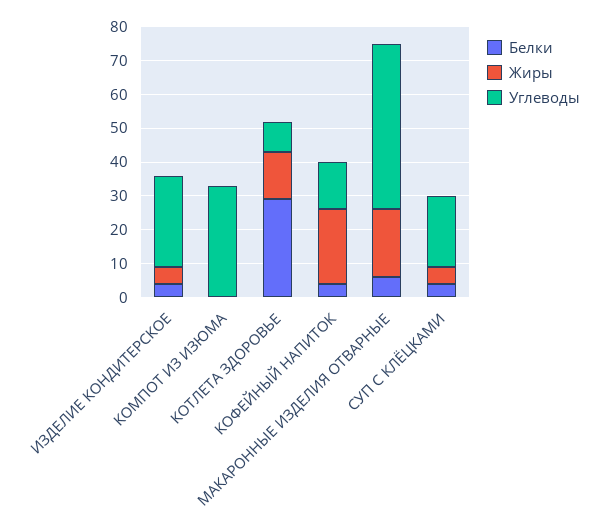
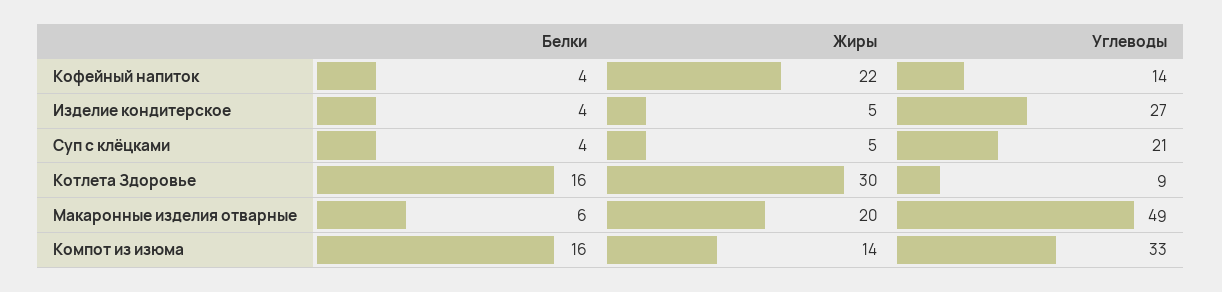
  {
    "Белки": {
      "ИЗДЕЛИЕ КОНДИТЕРСКОЕ": 4,
-     "КОМПОТ ИЗ ИЗЮМА": 0,
+     "КОМПОТ ИЗ ИЗЮМА": 16,
-     "КОТЛЕТА ЗДОРОВЬЕ": 30,
+     "КОТЛЕТА ЗДОРОВЬЕ": 16,
      "КОФЕЙНЫЙ НАПИТОК": 4,
      "МАКАРОННЫЕ ИЗДЕЛИЯ ОТВАРНЫЕ": 6,
      "СУП С КЛЁЦКАМИ": 4
    },
    "Жиры": {
      "ИЗДЕЛИЕ КОНДИТЕРСКОЕ": 5,
-     "КОМПОТ ИЗ ИЗЮМА": 0,
+     "КОМПОТ ИЗ ИЗЮМА": 14,
-     "КОТЛЕТА ЗДОРОВЬЕ": 15,
+     "КОТЛЕТА ЗДОРОВЬЕ": 30,
      "КОФЕЙНЫЙ НАПИТОК": 22,
      "МАКАРОННЫЕ ИЗДЕЛИЯ ОТВАРНЫЕ": 20,
      "СУП С КЛЁЦКАМИ": 5
    },
    "Углеводы": {
      "ИЗДЕЛИЕ КОНДИТЕРСКОЕ": 27,
      "КОМПОТ ИЗ ИЗЮМА": 33,
      "КОТЛЕТА ЗДОРОВЬЕ": 9,
      "КОФЕЙНЫЙ НАПИТОК": 14,
      "МАКАРОННЫЕ ИЗДЕЛИЯ ОТВАРНЫЕ": 49,
      "СУП С КЛЁЦКАМИ": 21
    }
  }

